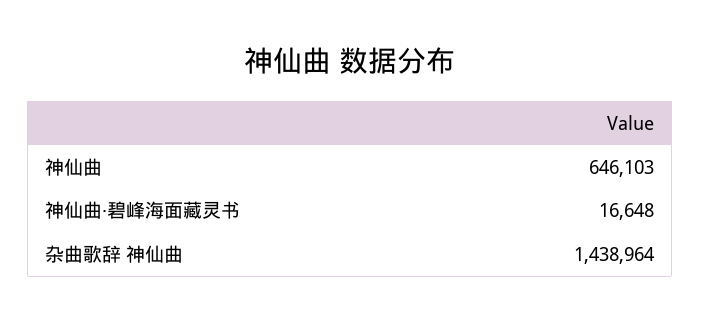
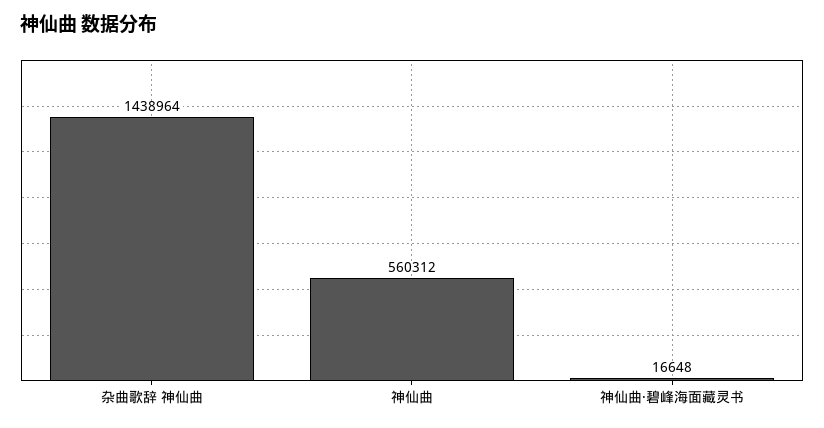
  {
-   "神仙曲": 646103,
+   "神仙曲": 560312,
    "神仙曲·碧峰海面藏灵书": 16648,
    "杂曲歌辞 神仙曲": 1438964
  }

